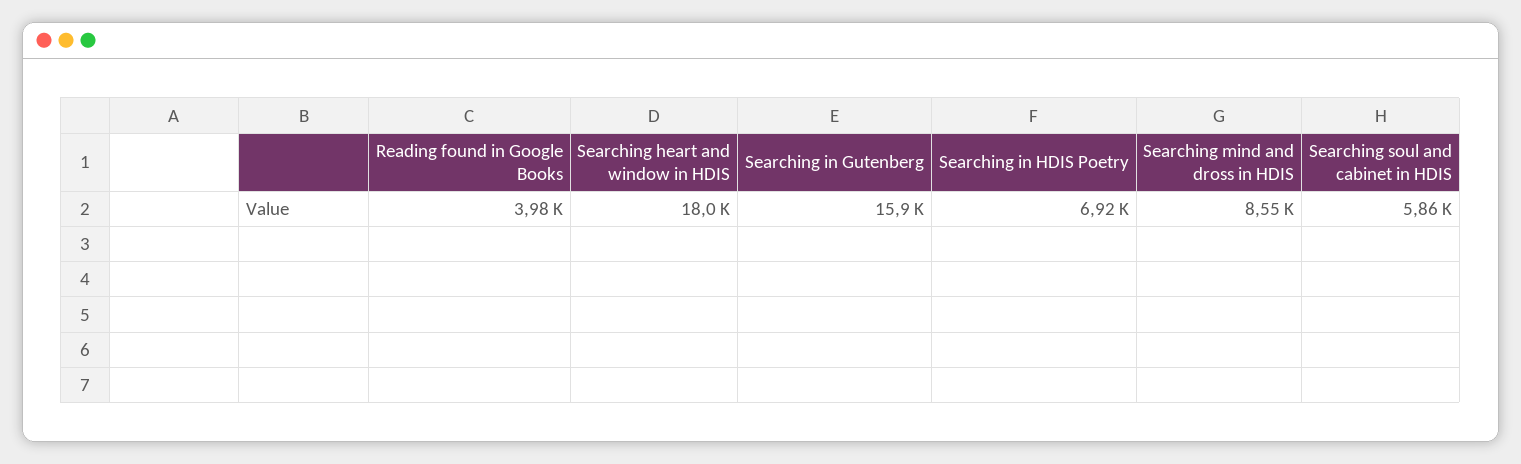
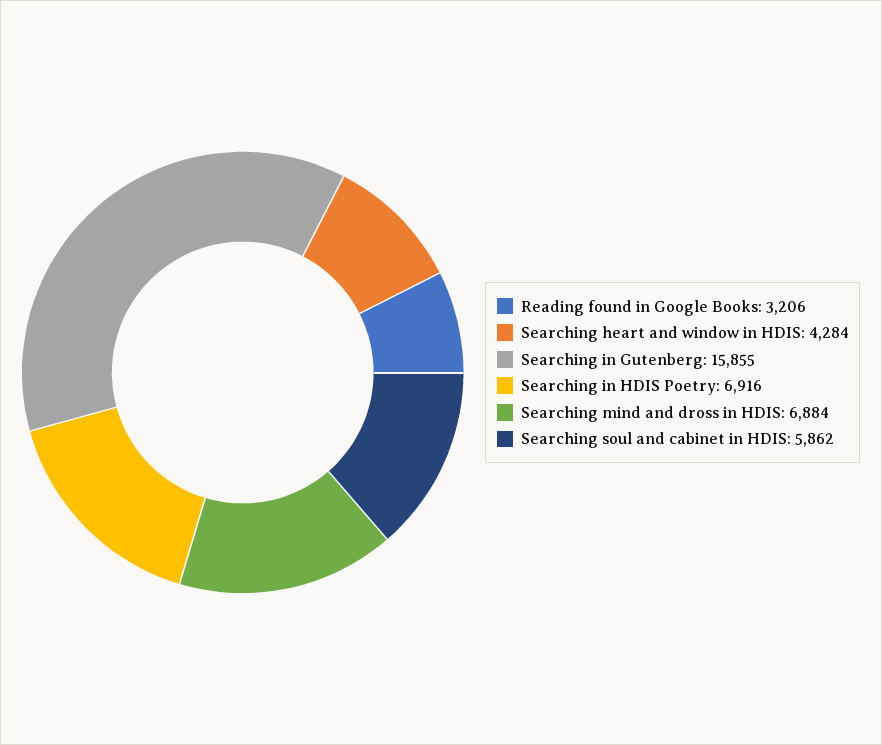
  {
-   "Reading found in Google Books": 3980,
+   "Reading found in Google Books": 3206,
-   "Searching heart and window in HDIS": 18000,
+   "Searching heart and window in HDIS": 4284,
    "Searching in Gutenberg": 15855,
    "Searching in HDIS Poetry": 6916,
-   "Searching mind and dross in HDIS": 8550,
+   "Searching mind and dross in HDIS": 6884,
    "Searching soul and cabinet in HDIS": 5862
  }

